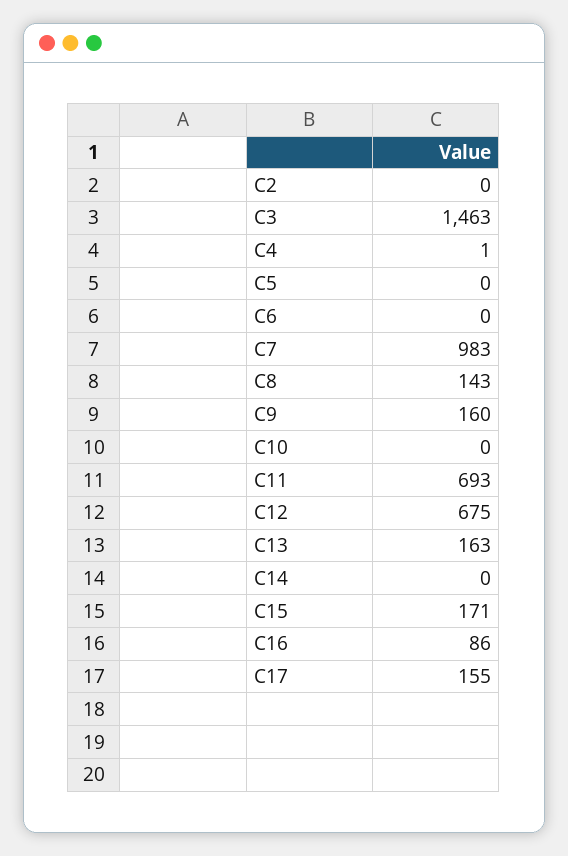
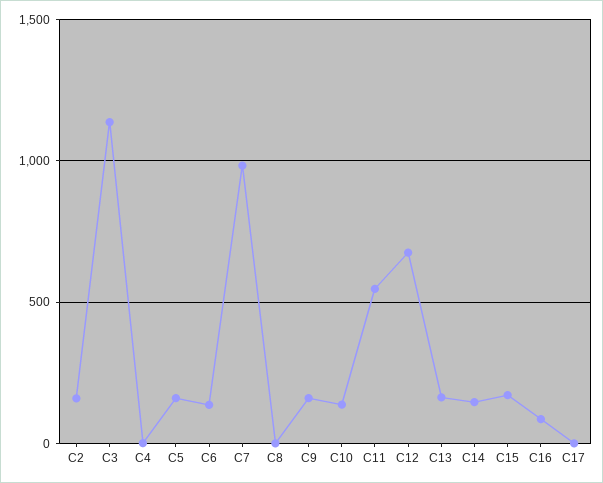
  {
-   "C2": 0,
+   "C2": 150,
-   "C3": 1463,
+   "C3": 1150,
    "C4": 1,
-   "C5": 0,
+   "C5": 150,
-   "C6": 0,
+   "C6": 150,
    "C7": 983,
-   "C8": 143,
+   "C8": 0,
    "C9": 160,
-   "C10": 0,
+   "C10": 150,
-   "C11": 693,
+   "C11": 550,
    "C12": 675,
    "C13": 163,
-   "C14": 0,
+   "C14": 150,
    "C15": 171,
    "C16": 86,
-   "C17": 155
+   "C17": 0
  }

